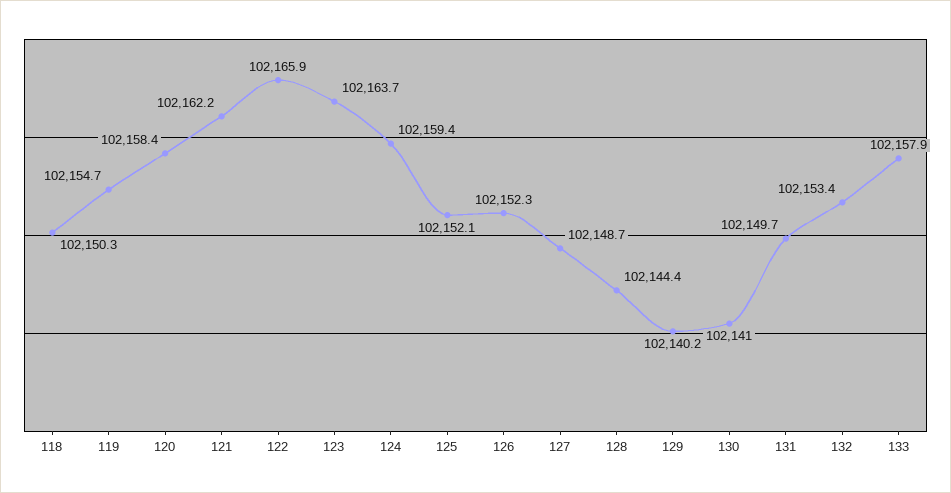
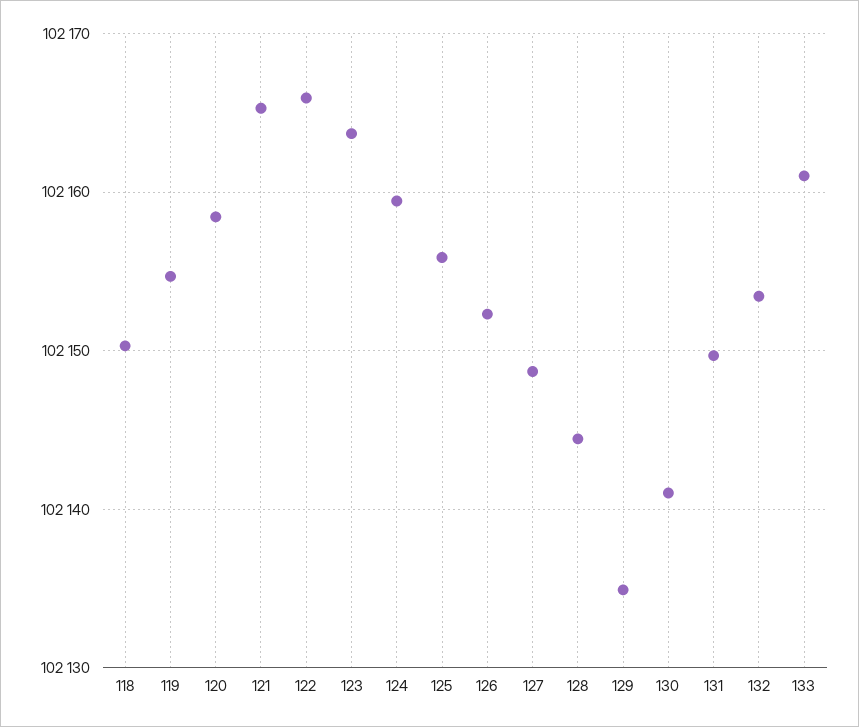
  {
    "118": 102150.3,
    "119": 102154.7,
    "120": 102158.4,
-   "121": 102162.2,
+   "121": 102165,
    "122": 102165.9,
    "123": 102163.7,
    "124": 102159.4,
-   "125": 102152.1,
+   "125": 102156,
    "126": 102152.3,
    "127": 102148.7,
    "128": 102144.4,
-   "129": 102140.2,
+   "129": 102135,
    "130": 102141,
    "131": 102149.7,
    "132": 102153.4,
-   "133": 102157.9
+   "133": 102161
  }

